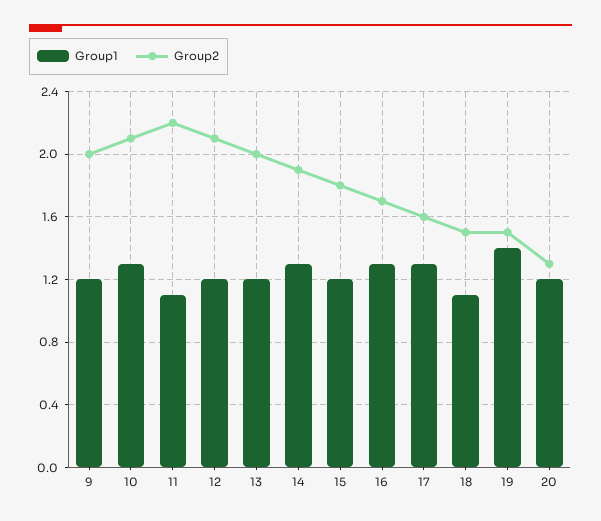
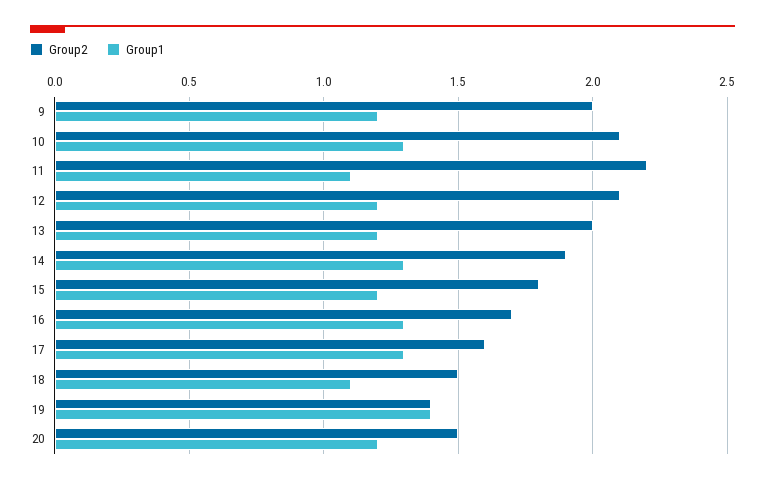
  {
    "Group1": {
      "9": 1.2,
      "10": 1.3,
      "11": 1.1,
      "12": 1.2,
      "13": 1.2,
      "14": 1.3,
      "15": 1.2,
      "16": 1.3,
      "17": 1.3,
      "18": 1.1,
      "19": 1.4,
      "20": 1.2
    },
    "Group2": {
      "9": 2,
      "10": 2.1,
      "11": 2.2,
      "12": 2.1,
      "13": 2,
      "14": 1.9,
      "15": 1.8,
      "16": 1.7,
      "17": 1.6,
      "18": 1.5,
-     "19": 1.5,
+     "19": 1.4,
-     "20": 1.3
+     "20": 1.5
    }
  }

